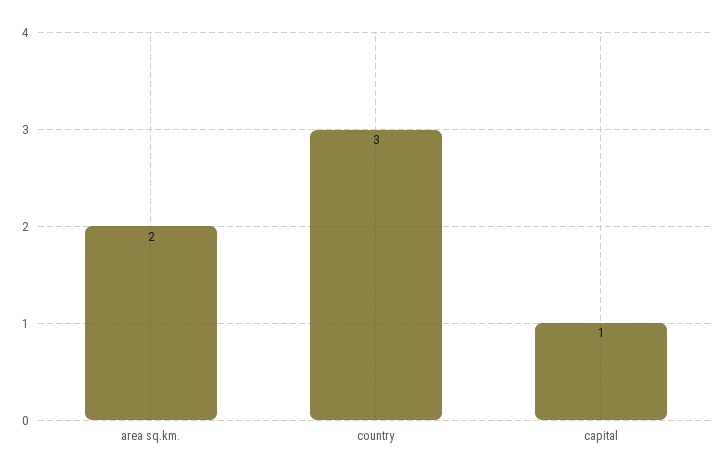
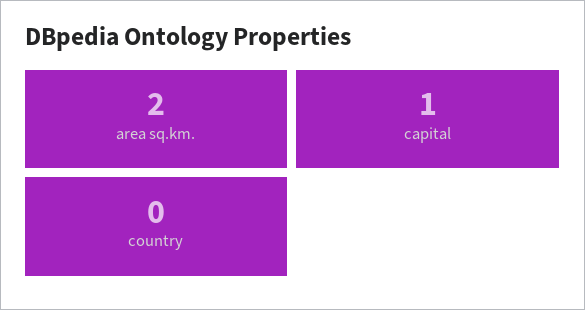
  {
    "area sq.km.": 2,
-   "country": 3,
+   "country": 0,
    "capital": 1
  }

